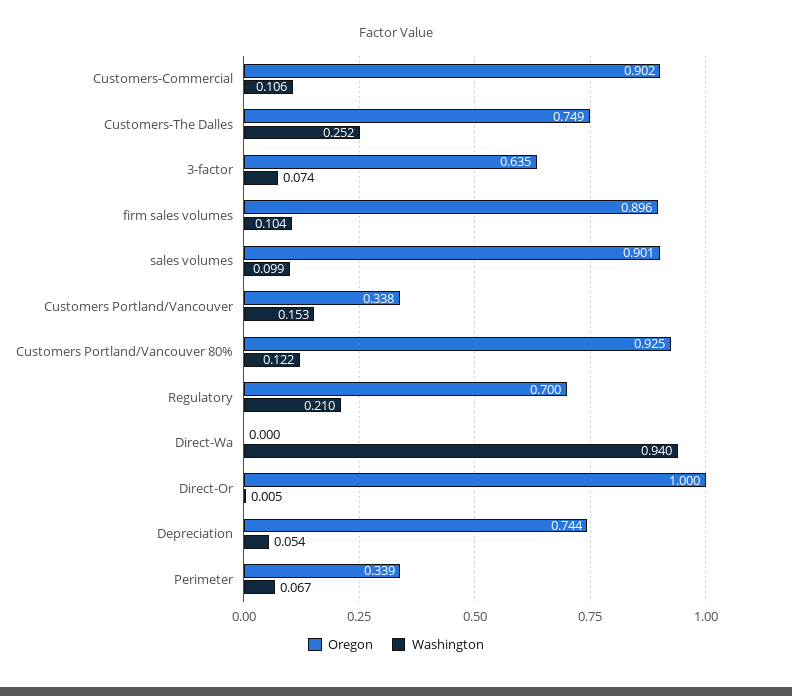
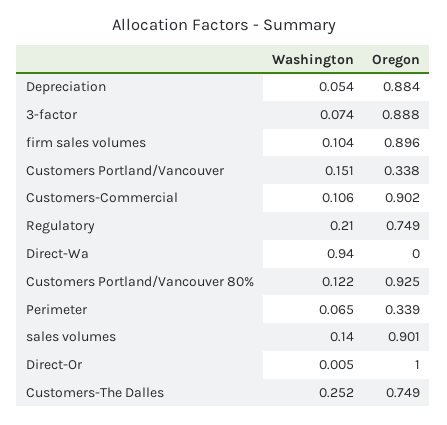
  {
    "Oregon": {
      "Customers-Commercial": 0.902,
      "Customers-The Dalles": 0.749,
-     "3-factor": 0.635,
+     "3-factor": 0.888,
      "firm sales volumes": 0.896,
      "sales volumes": 0.901,
      "Customers Portland/Vancouver": 0.338,
      "Customers Portland/Vancouver 80%": 0.925,
-     "Regulatory": 0.7,
+     "Regulatory": 0.749,
      "Direct-Wa": 0,
      "Direct-Or": 1,
-     "Depreciation": 0.744,
+     "Depreciation": 0.884,
      "Perimeter": 0.339
    },
    "Washington": {
      "Customers-Commercial": 0.106,
      "Customers-The Dalles": 0.252,
      "3-factor": 0.074,
      "firm sales volumes": 0.104,
-     "sales volumes": 0.099,
+     "sales volumes": 0.14,
-     "Customers Portland/Vancouver": 0.153,
+     "Customers Portland/Vancouver": 0.151,
      "Customers Portland/Vancouver 80%": 0.122,
      "Regulatory": 0.21,
      "Direct-Wa": 0.94,
      "Direct-Or": 0.005,
      "Depreciation": 0.054,
-     "Perimeter": 0.067
+     "Perimeter": 0.065
    }
  }

